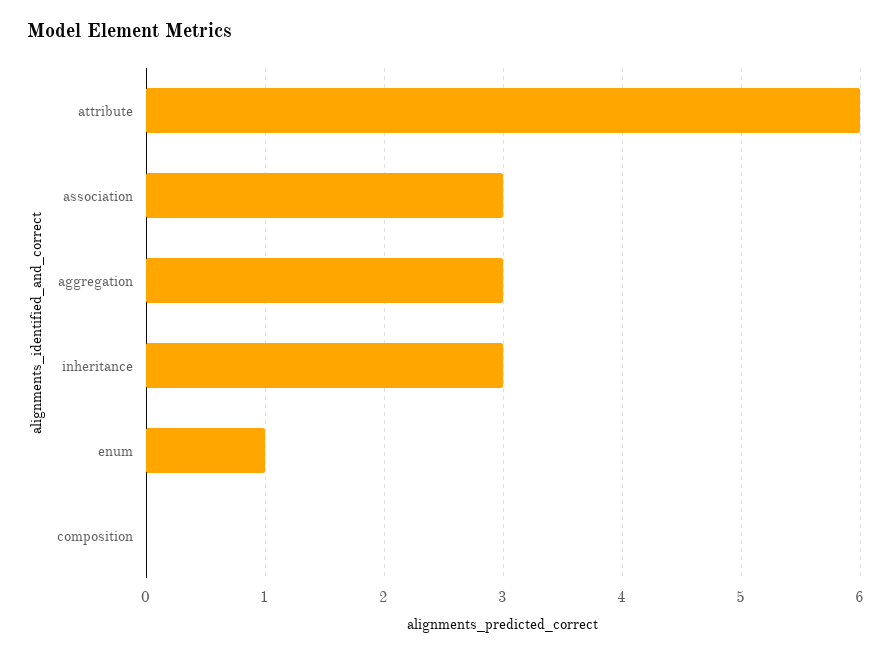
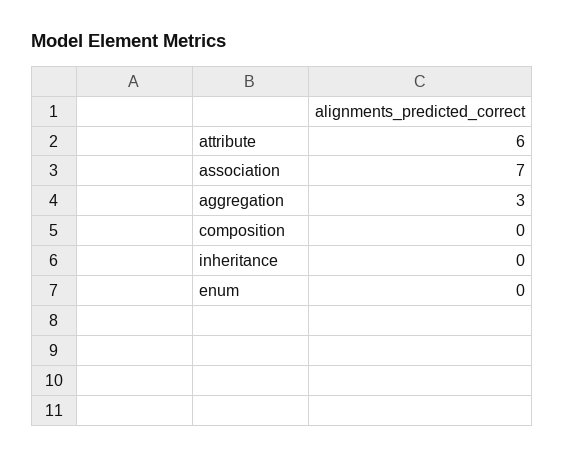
  {
    "attribute": 6,
-   "association": 3,
+   "association": 7,
    "aggregation": 3,
-   "inheritance": 3,
+   "inheritance": 0,
-   "enum": 1,
+   "enum": 0,
    "composition": 0
  }

